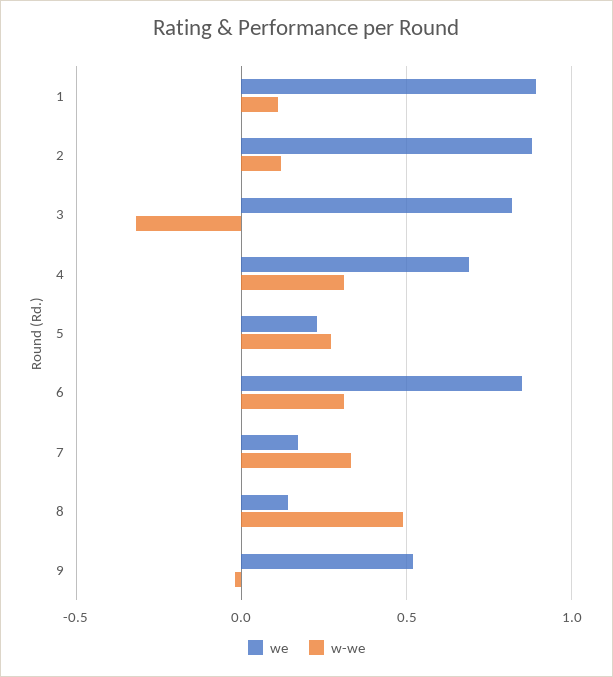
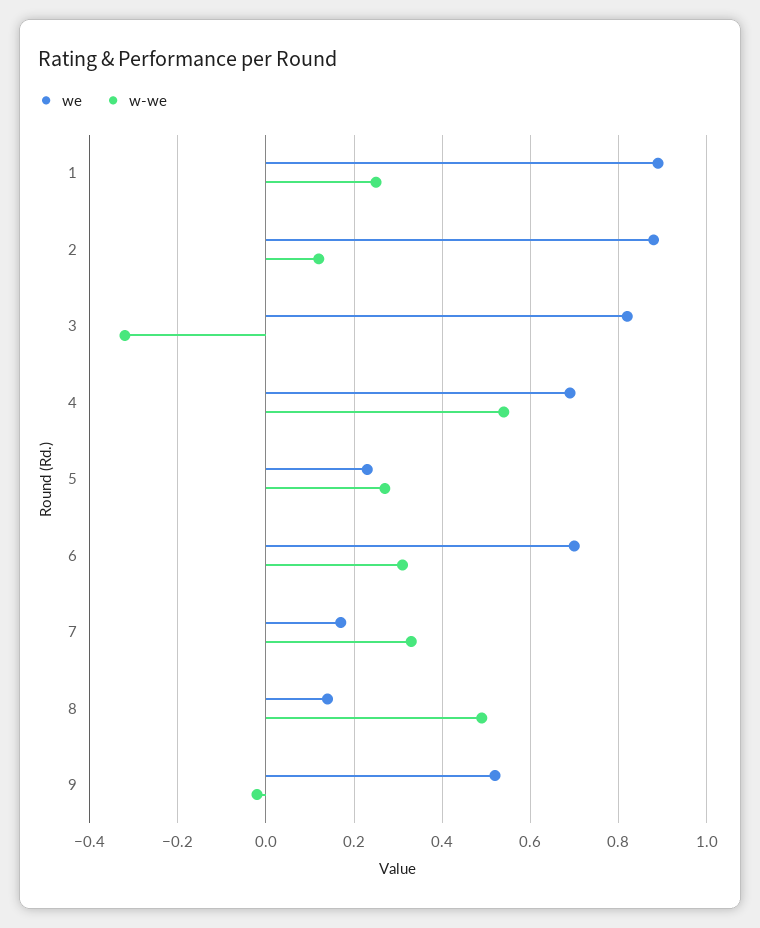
  {
    "we": {
      "1": 0.9,
      "2": 0.9,
      "3": 0.8,
      "4": 0.7,
      "5": 0.25,
-     "6": 0.85,
+     "6": 0.7,
      "7": 0.15,
      "8": 0.15,
      "9": 0.5
    },
    "w-we": {
-     "1": 0.1,
+     "1": 0.25,
      "2": 0.1,
      "3": -0.3,
-     "4": 0.3,
+     "4": 0.55,
      "5": 0.25,
      "6": 0.3,
      "7": 0.35,
      "8": 0.5,
      "9": 0
    }
  }

